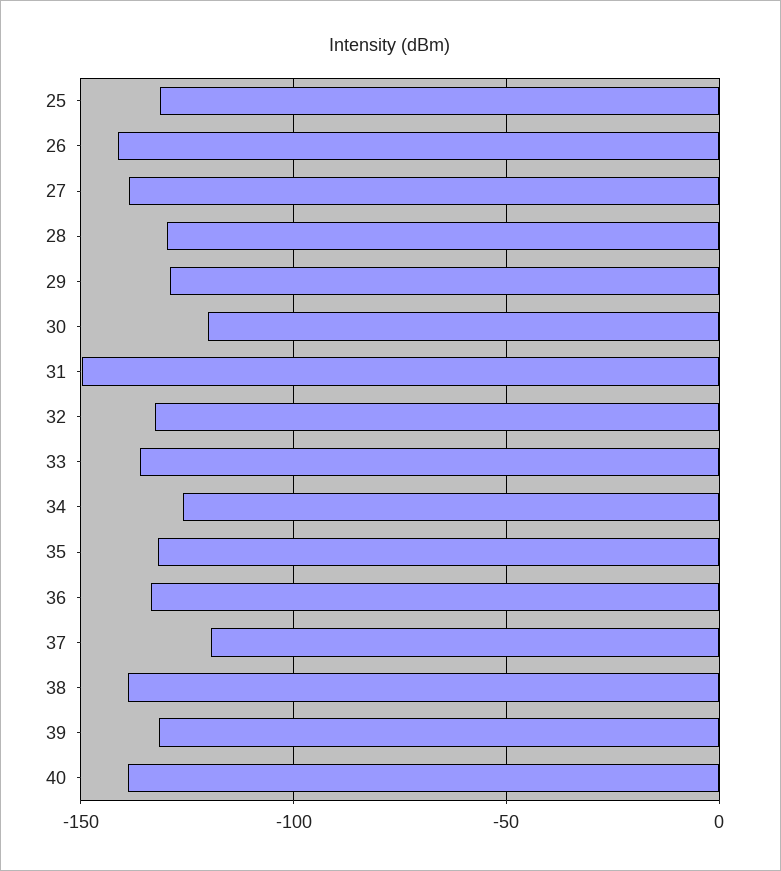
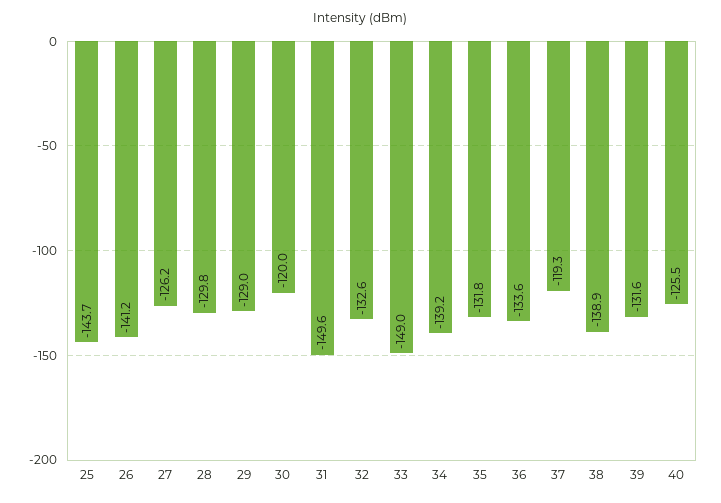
  {
-   "25": -130,
+   "25": -143.7,
    "26": -141.2,
-   "27": -140,
+   "27": -126.2,
    "28": -129.8,
    "29": -129,
    "30": -120,
    "31": -149.6,
    "32": -132.6,
-   "33": -135,
+   "33": -149,
-   "34": -125,
+   "34": -139.2,
    "35": -131.8,
    "36": -133.6,
    "37": -119.3,
    "38": -138.9,
    "39": -131.6,
-   "40": -140
+   "40": -125.5
  }

